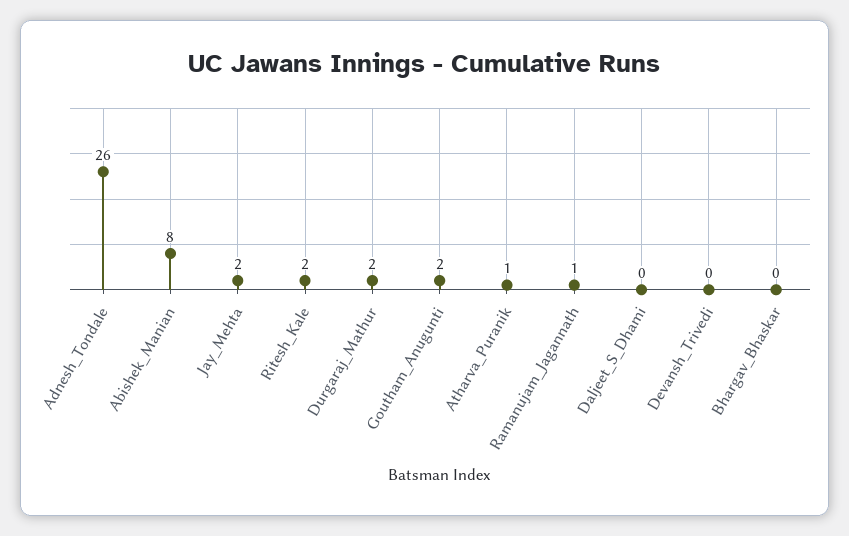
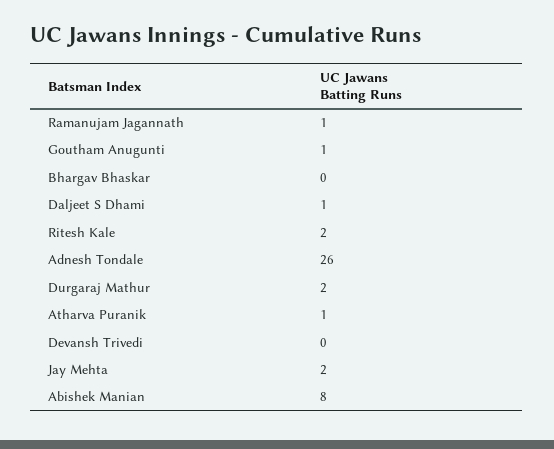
  {
    "Adnesh_Tondale": 26,
    "Abishek_Manian": 8,
    "Jay_Mehta": 2,
    "Ritesh_Kale": 2,
    "Durgaraj_Mathur": 2,
-   "Goutham_Anugunti": 2,
+   "Goutham_Anugunti": 1,
    "Atharva_Puranik": 1,
    "Ramanujam_Jagannath": 1,
-   "Daljeet_S_Dhami": 0,
+   "Daljeet_S_Dhami": 1,
    "Devansh_Trivedi": 0,
    "Bhargav_Bhaskar": 0
  }

